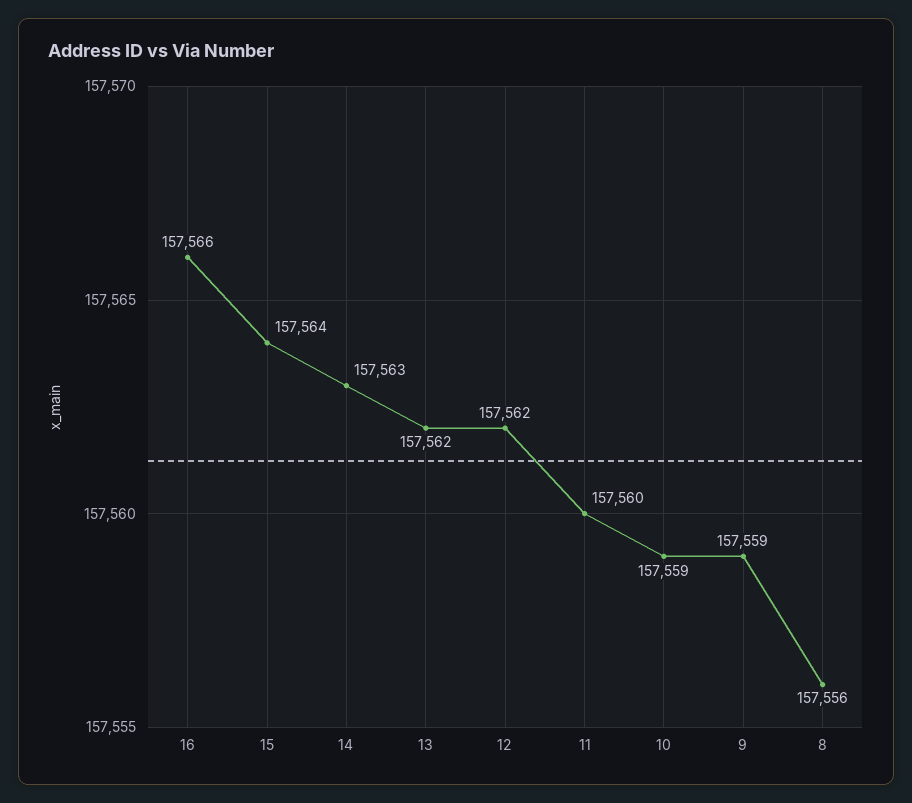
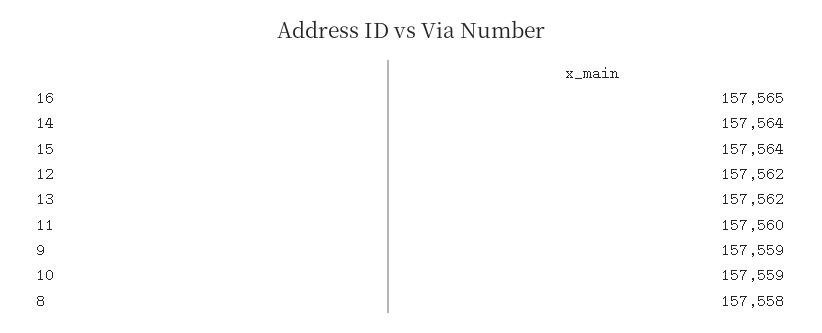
  {
-   "16": 157566,
+   "16": 157565,
    "15": 157564,
-   "14": 157563,
+   "14": 157564,
    "13": 157562,
    "12": 157562,
    "11": 157560,
    "10": 157559,
    "9": 157559,
-   "8": 157556
+   "8": 157558
  }

